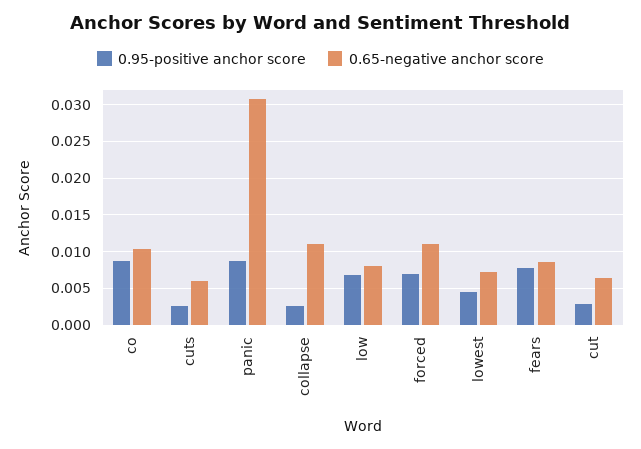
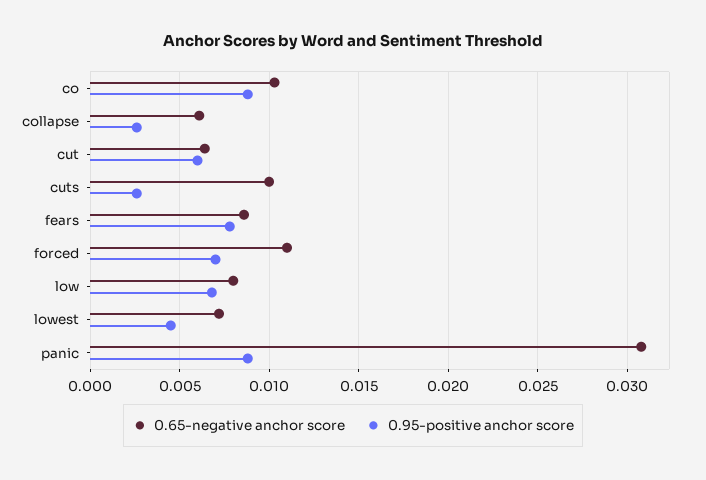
  {
    "0.95-positive anchor score": {
      "co": 0.009,
      "cuts": 0.0025,
      "panic": 0.009,
      "collapse": 0.0025,
      "low": 0.007,
      "forced": 0.007,
      "lowest": 0.0045,
      "fears": 0.008,
-     "cut": 0.003
+     "cut": 0.006
    },
    "0.65-negative anchor score": {
      "co": 0.0105,
-     "cuts": 0.006,
+     "cuts": 0.01,
      "panic": 0.031,
-     "collapse": 0.011,
+     "collapse": 0.006,
      "low": 0.008,
      "forced": 0.011,
      "lowest": 0.007,
      "fears": 0.0085,
      "cut": 0.0065
    }
  }

